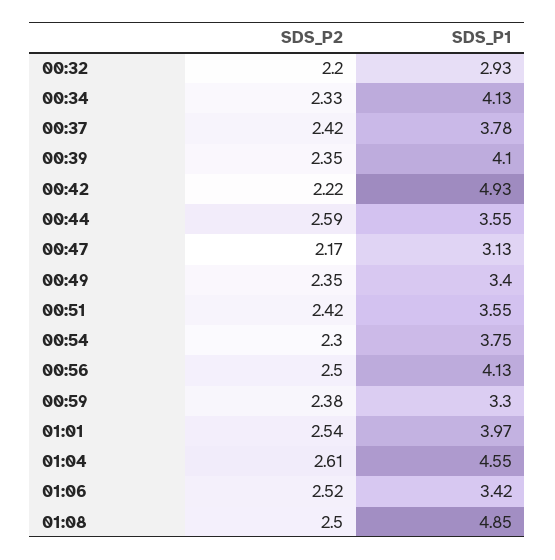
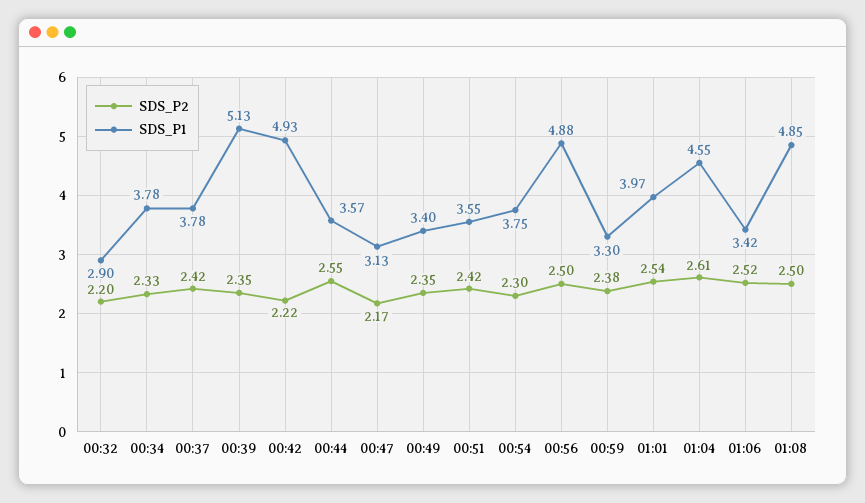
  {
    "SDS_P2": {
      "00:32": 2.2,
      "00:34": 2.33,
      "00:37": 2.42,
      "00:39": 2.35,
      "00:42": 2.22,
-     "00:44": 2.59,
+     "00:44": 2.55,
      "00:47": 2.17,
      "00:49": 2.35,
      "00:51": 2.42,
      "00:54": 2.3,
      "00:56": 2.5,
      "00:59": 2.38,
      "01:01": 2.54,
      "01:04": 2.61,
      "01:06": 2.52,
      "01:08": 2.5
    },
    "SDS_P1": {
-     "00:32": 2.93,
+     "00:32": 2.9,
-     "00:34": 4.13,
+     "00:34": 3.78,
      "00:37": 3.78,
-     "00:39": 4.1,
+     "00:39": 5.13,
      "00:42": 4.93,
-     "00:44": 3.55,
+     "00:44": 3.57,
      "00:47": 3.13,
      "00:49": 3.4,
      "00:51": 3.55,
      "00:54": 3.75,
-     "00:56": 4.13,
+     "00:56": 4.88,
      "00:59": 3.3,
      "01:01": 3.97,
      "01:04": 4.55,
      "01:06": 3.42,
      "01:08": 4.85
    }
  }

